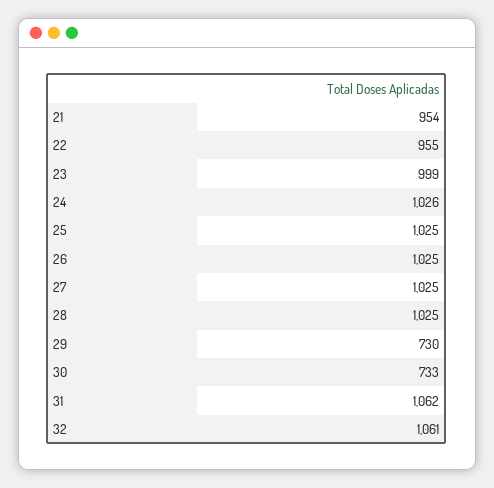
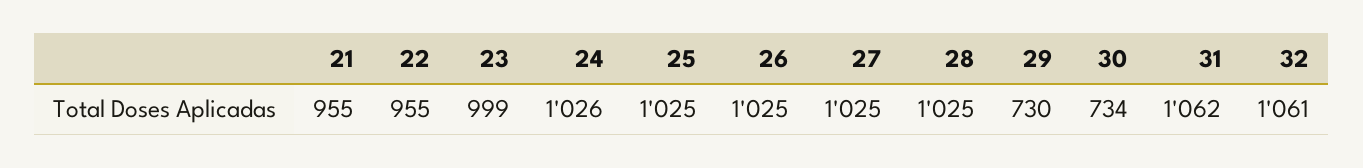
  {
-   "21": 954,
+   "21": 955,
    "22": 955,
    "23": 999,
    "24": 1026,
    "25": 1025,
    "26": 1025,
    "27": 1025,
    "28": 1025,
    "29": 730,
-   "30": 733,
+   "30": 734,
    "31": 1062,
    "32": 1061
  }

